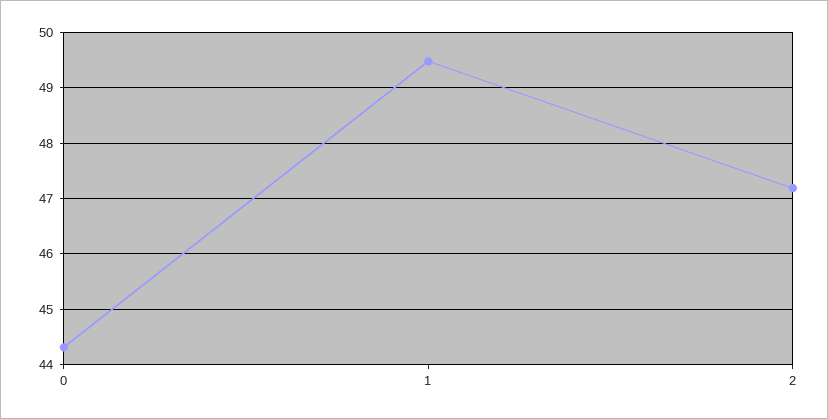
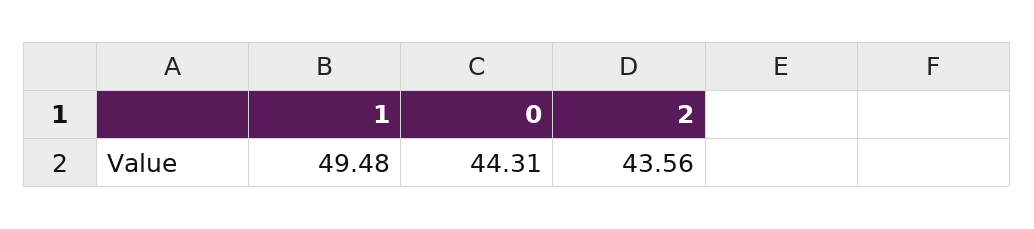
  {
    "0": 44.31,
    "1": 49.48,
-   "2": 47.2
+   "2": 43.56
  }

